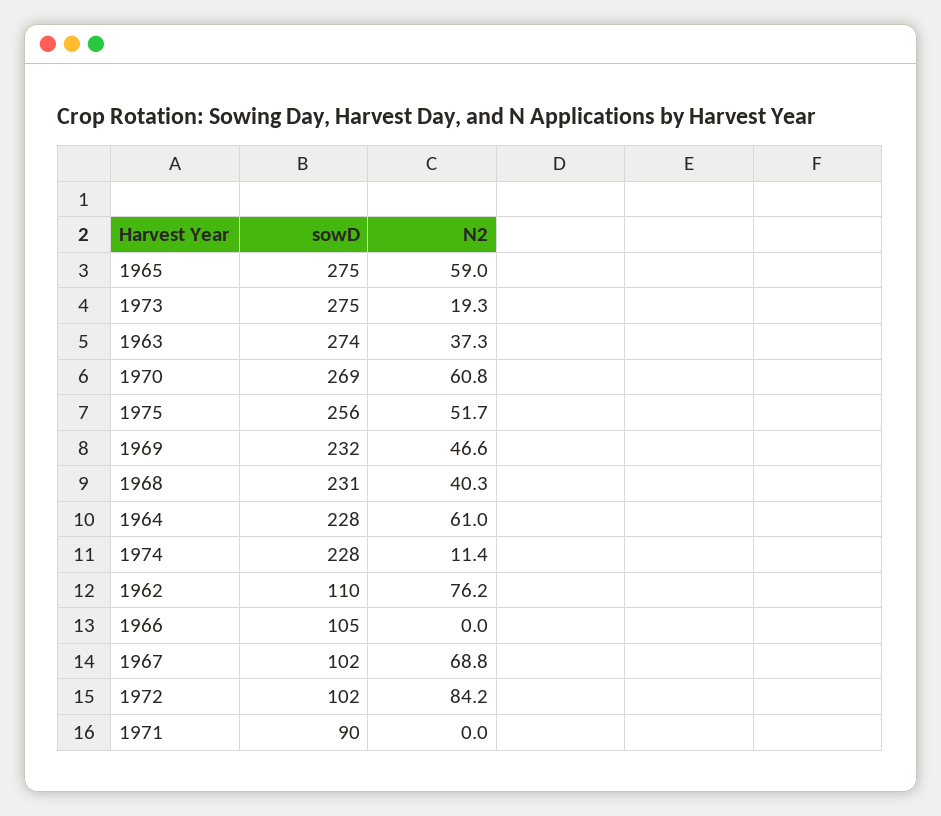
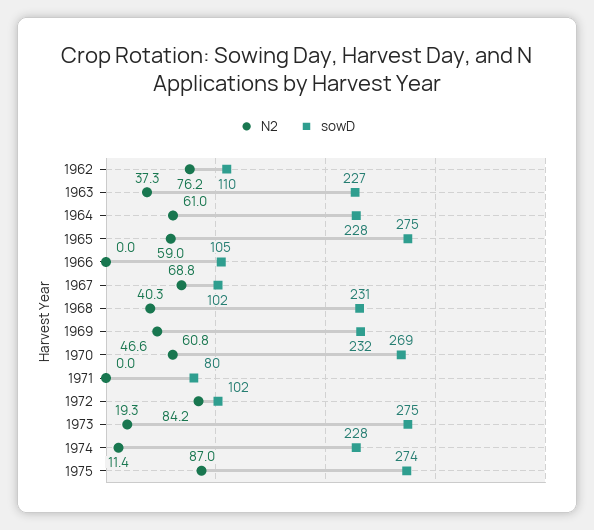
  {
    "sowD": {
      "1965": 275,
      "1973": 275,
-     "1963": 274,
+     "1963": 227,
      "1970": 269,
-     "1975": 256,
+     "1975": 274,
      "1969": 232,
      "1968": 231,
      "1964": 228,
      "1974": 228,
      "1962": 110,
      "1966": 105,
      "1967": 102,
      "1972": 102,
-     "1971": 90
+     "1971": 80
    },
    "N2": {
      "1965": 59,
      "1973": 19.3,
      "1963": 37.3,
      "1970": 60.8,
-     "1975": 51.7,
+     "1975": 87,
      "1969": 46.6,
      "1968": 40.3,
      "1964": 61,
      "1974": 11.4,
      "1962": 76.2,
      "1966": 0,
      "1967": 68.8,
      "1972": 84.2,
      "1971": 0
    }
  }

